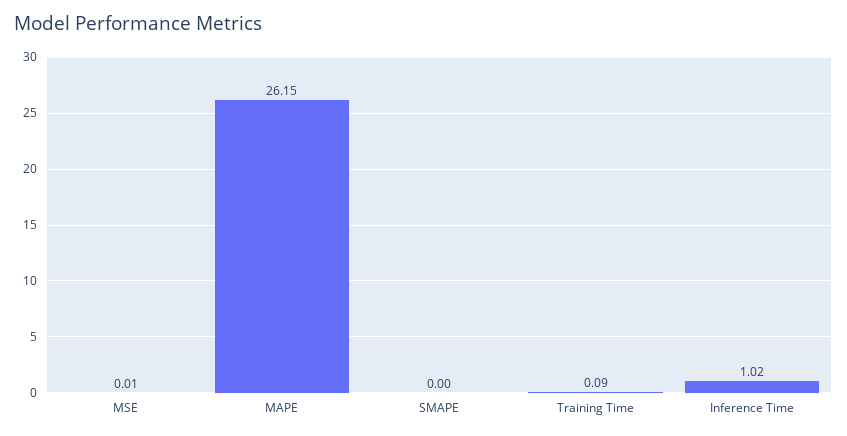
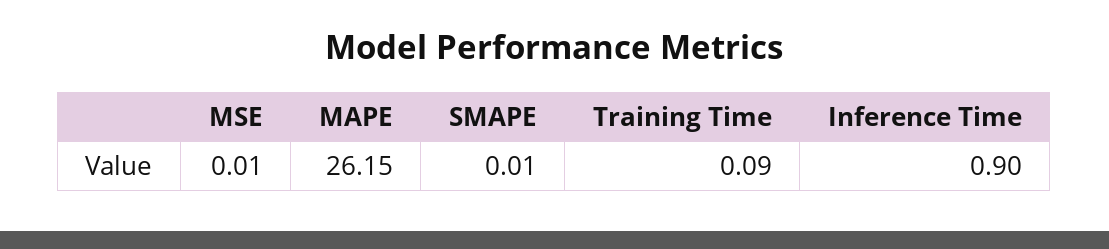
  {
    "MSE": 0.01,
    "MAPE": 26.15,
-   "SMAPE": 0,
+   "SMAPE": 0.01,
    "Training Time": 0.09,
-   "Inference Time": 1.02
+   "Inference Time": 0.9
  }

